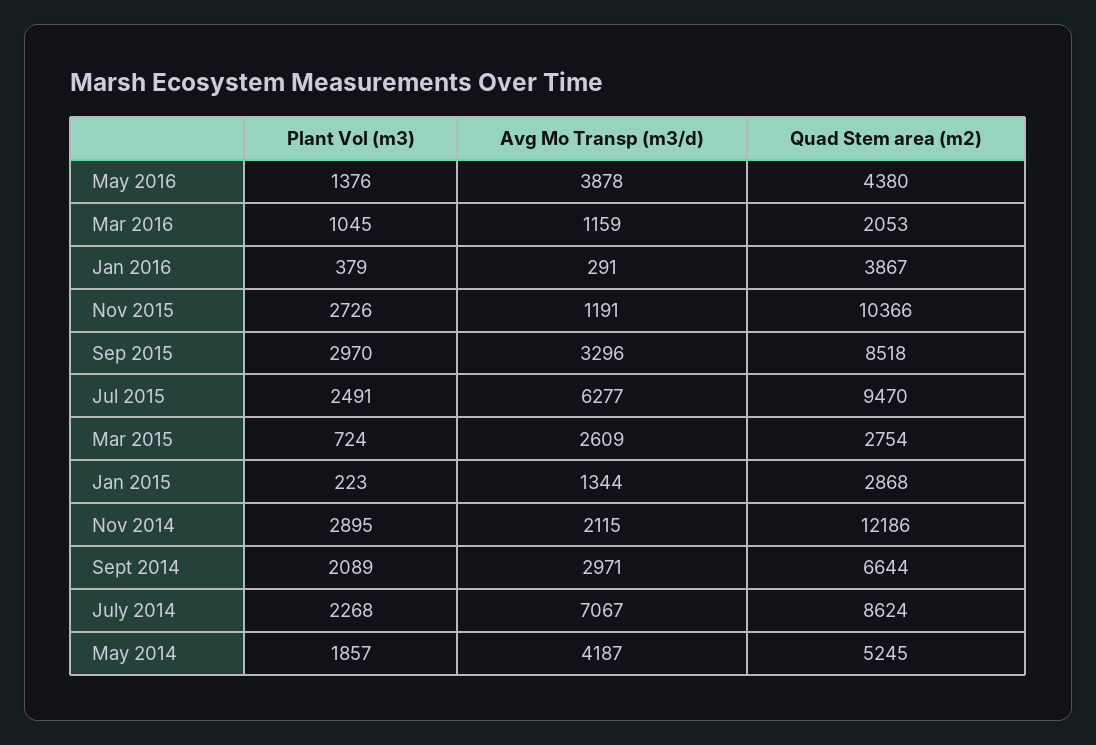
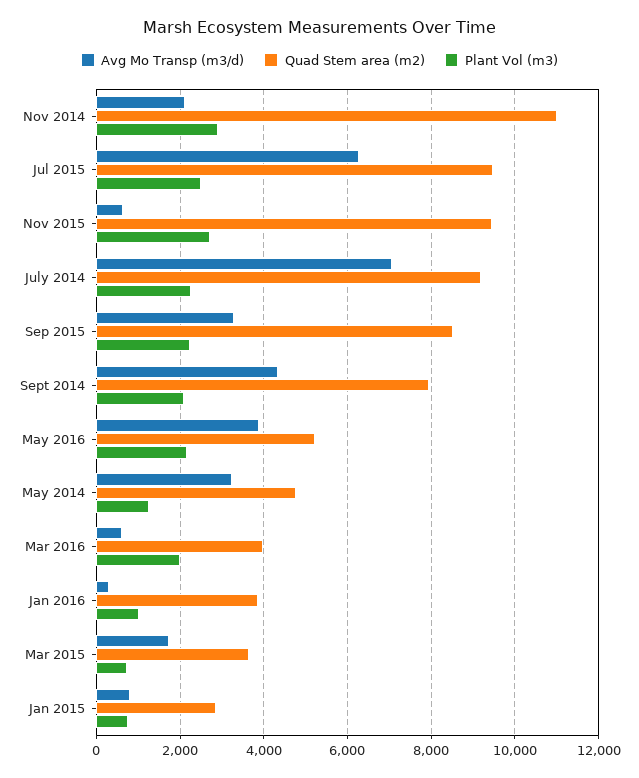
  {
    "Plant Vol (m3)": {
-     "May 2016": 1376,
+     "May 2016": 2200,
-     "Mar 2016": 1045,
+     "Mar 2016": 2000,
-     "Jan 2016": 379,
+     "Jan 2016": 1000,
      "Nov 2015": 2726,
-     "Sep 2015": 2970,
+     "Sep 2015": 2200,
      "Jul 2015": 2491,
      "Mar 2015": 724,
-     "Jan 2015": 223,
+     "Jan 2015": 800,
      "Nov 2014": 2895,
      "Sept 2014": 2089,
      "July 2014": 2268,
-     "May 2014": 1857
+     "May 2014": 1200
    },
    "Avg Mo Transp (m3/d)": {
      "May 2016": 3878,
-     "Mar 2016": 1159,
+     "Mar 2016": 600,
      "Jan 2016": 291,
-     "Nov 2015": 1191,
+     "Nov 2015": 600,
      "Sep 2015": 3296,
      "Jul 2015": 6277,
-     "Mar 2015": 2609,
+     "Mar 2015": 1800,
-     "Jan 2015": 1344,
+     "Jan 2015": 800,
      "Nov 2014": 2115,
-     "Sept 2014": 2971,
+     "Sept 2014": 4400,
      "July 2014": 7067,
-     "May 2014": 4187
+     "May 2014": 3200
    },
    "Quad Stem area (m2)": {
-     "May 2016": 4380,
+     "May 2016": 5200,
-     "Mar 2016": 2053,
+     "Mar 2016": 4000,
      "Jan 2016": 3867,
-     "Nov 2015": 10366,
+     "Nov 2015": 9400,
      "Sep 2015": 8518,
      "Jul 2015": 9470,
-     "Mar 2015": 2754,
+     "Mar 2015": 3600,
      "Jan 2015": 2868,
-     "Nov 2014": 12186,
+     "Nov 2014": 11000,
-     "Sept 2014": 6644,
+     "Sept 2014": 8000,
-     "July 2014": 8624,
+     "July 2014": 9200,
-     "May 2014": 5245
+     "May 2014": 4800
    }
  }

